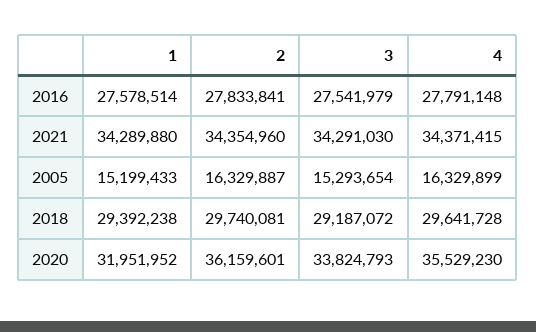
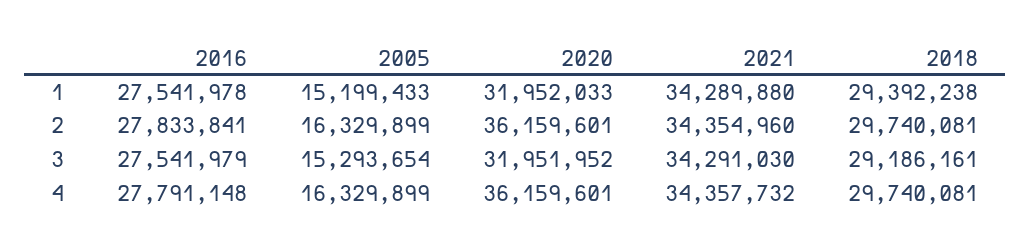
  {
    "1": {
-     "2016": 27578514,
+     "2016": 27541978,
      "2021": 34289880,
      "2005": 15199433,
      "2018": 29392238,
-     "2020": 31951952
+     "2020": 31952033
    },
    "2": {
      "2016": 27833841,
      "2021": 34354960,
-     "2005": 16329887,
+     "2005": 16329899,
      "2018": 29740081,
      "2020": 36159601
    },
    "3": {
      "2016": 27541979,
      "2021": 34291030,
      "2005": 15293654,
-     "2018": 29187072,
+     "2018": 29186161,
-     "2020": 33824793
+     "2020": 31951952
    },
    "4": {
      "2016": 27791148,
-     "2021": 34371415,
+     "2021": 34357732,
      "2005": 16329899,
-     "2018": 29641728,
+     "2018": 29740081,
-     "2020": 35529230
+     "2020": 36159601
    }
  }

